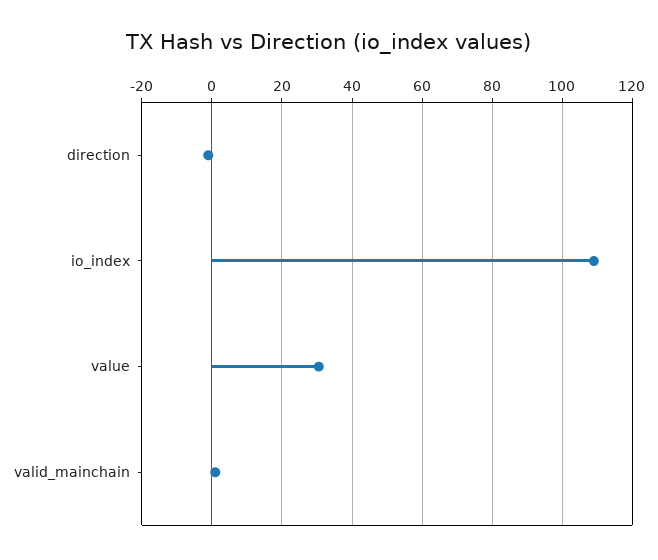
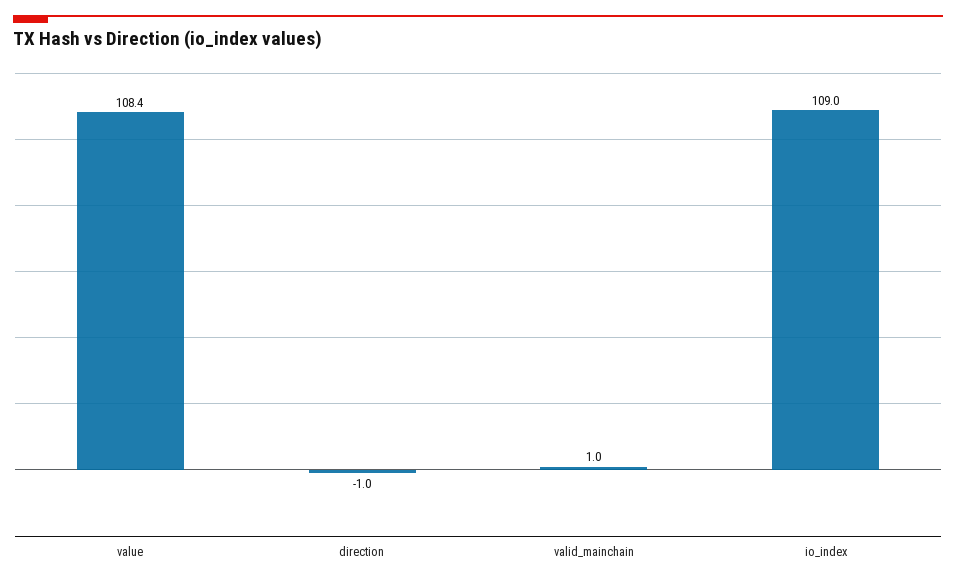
  {
    "direction": -1,
    "io_index": 109,
-   "value": 30,
+   "value": 108.4,
    "valid_mainchain": 1
  }

